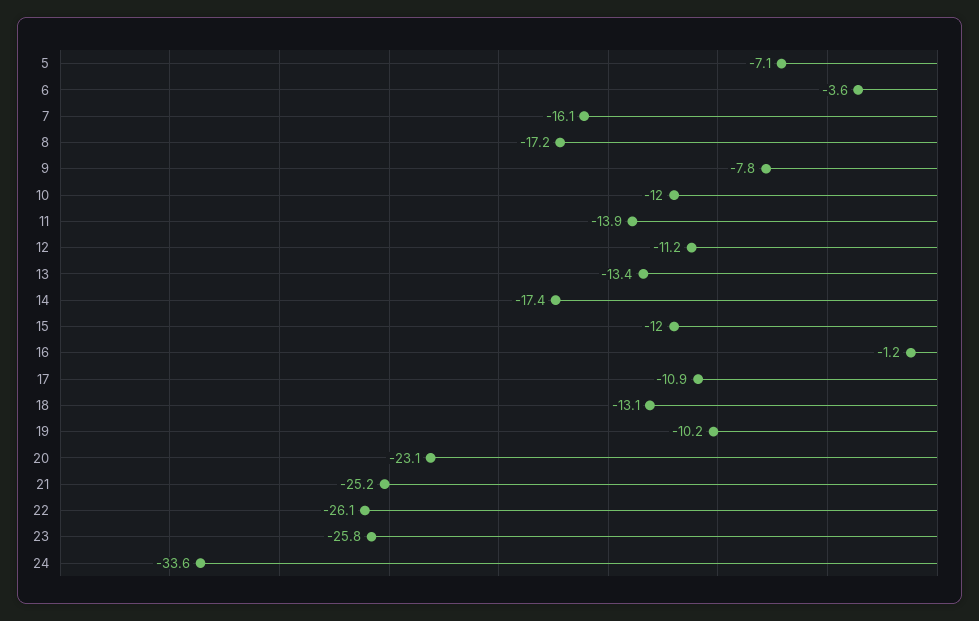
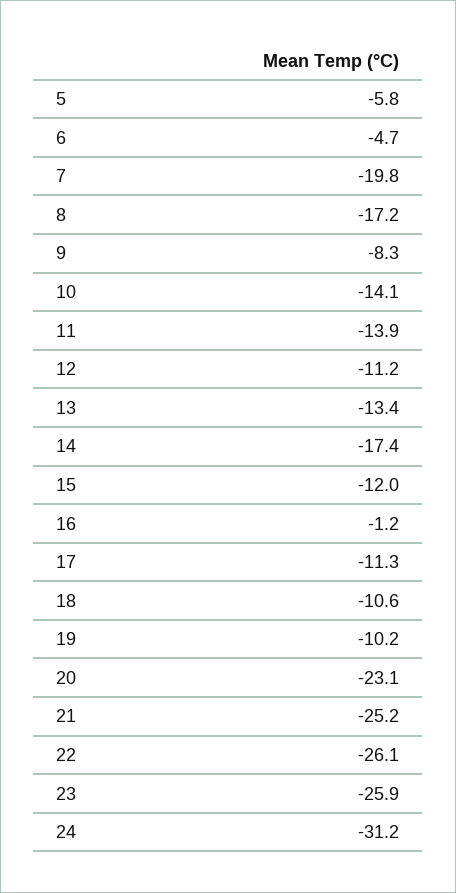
  {
-   "5": -7.1,
+   "5": -5.8,
-   "6": -3.6,
+   "6": -4.7,
-   "7": -16.1,
+   "7": -19.8,
    "8": -17.2,
-   "9": -7.8,
+   "9": -8.3,
-   "10": -12,
+   "10": -14.1,
    "11": -13.9,
    "12": -11.2,
    "13": -13.4,
    "14": -17.4,
    "15": -12,
    "16": -1.2,
-   "17": -10.9,
+   "17": -11.3,
-   "18": -13.1,
+   "18": -10.6,
    "19": -10.2,
    "20": -23.1,
    "21": -25.2,
    "22": -26.1,
-   "23": -25.8,
+   "23": -25.9,
-   "24": -33.6
+   "24": -31.2
  }

